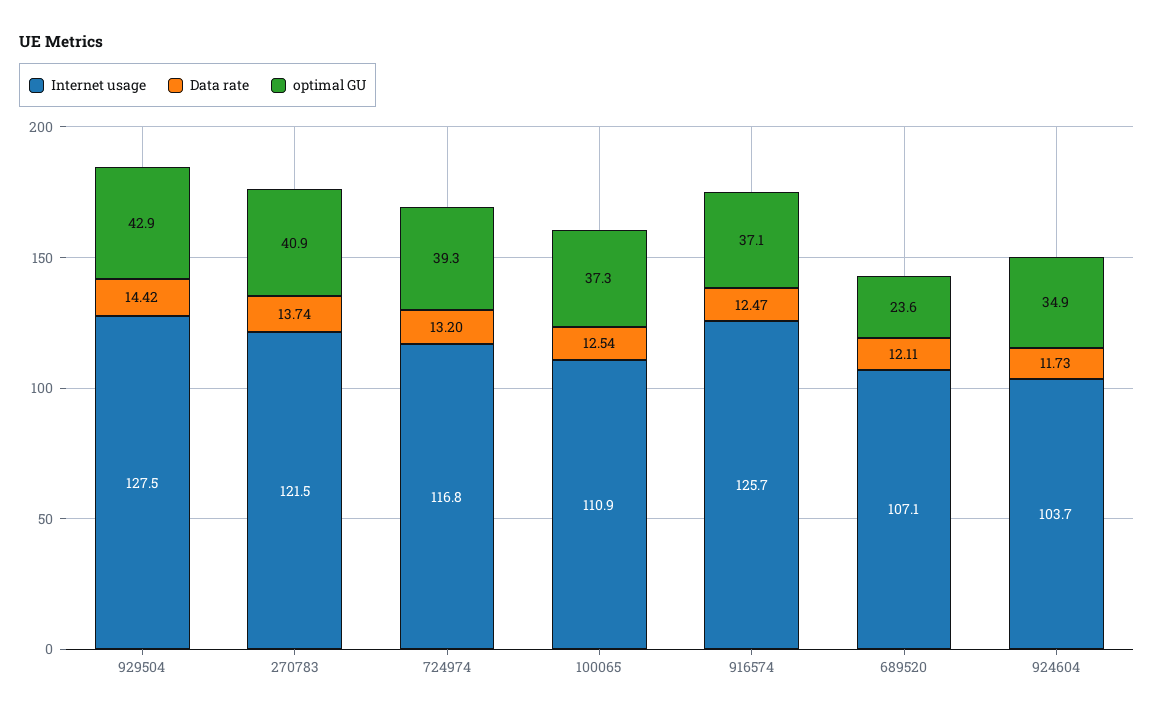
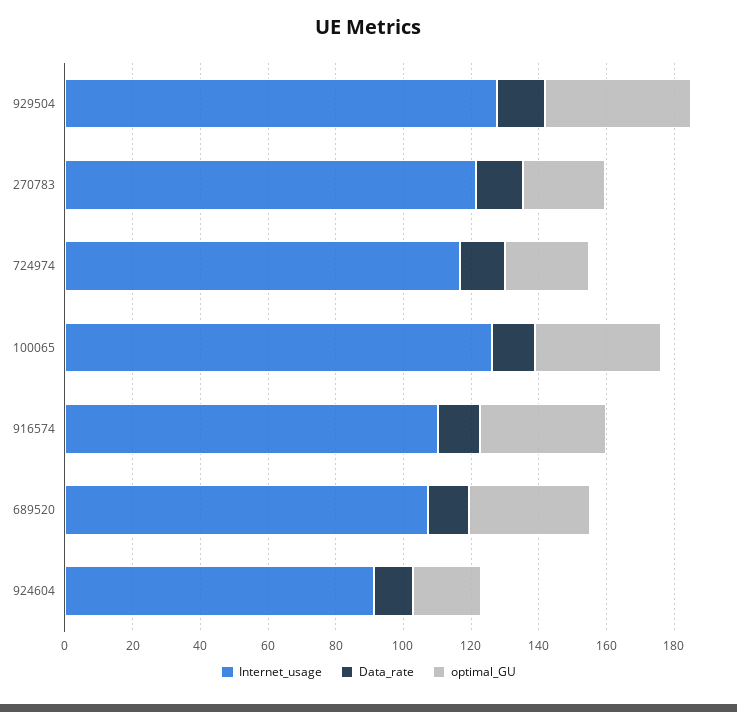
  {
    "Internet usage": {
      "929504": 127.5,
      "270783": 121.5,
      "724974": 116.8,
-     "100065": 110.9,
+     "100065": 125,
-     "916574": 125.7,
+     "916574": 110,
      "689520": 107.1,
-     "924604": 103.7
+     "924604": 90
    },
    "Data rate": {
      "929504": 14.42,
      "270783": 13.74,
      "724974": 13.2,
      "100065": 12.54,
      "916574": 12.47,
      "689520": 12.11,
      "924604": 11.73
    },
    "optimal GU": {
      "929504": 42.9,
-     "270783": 40.9,
+     "270783": 25,
-     "724974": 39.3,
+     "724974": 25,
      "100065": 37.3,
      "916574": 37.1,
-     "689520": 23.6,
+     "689520": 35,
-     "924604": 34.9
+     "924604": 20
    }
  }

